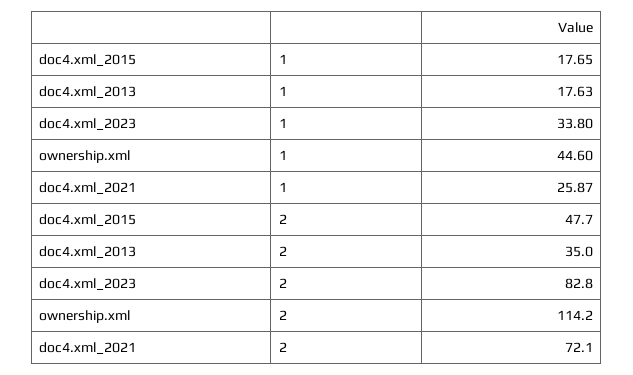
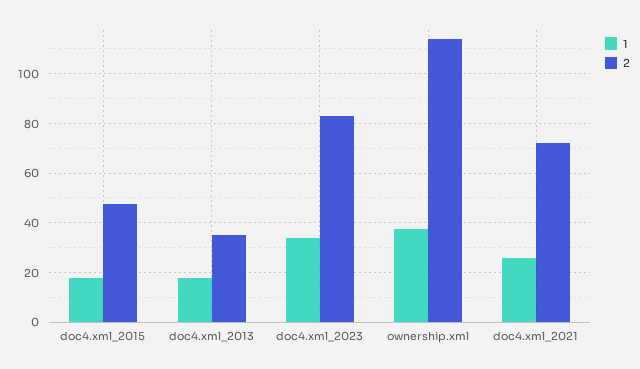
  {
    "1": {
      "doc4.xml_2015": 17.65,
      "doc4.xml_2013": 17.63,
      "doc4.xml_2023": 33.8,
-     "ownership.xml": 44.6,
+     "ownership.xml": 37.5,
      "doc4.xml_2021": 25.87
    },
    "2": {
      "doc4.xml_2015": 47.7,
      "doc4.xml_2013": 35,
      "doc4.xml_2023": 82.8,
      "ownership.xml": 114.2,
      "doc4.xml_2021": 72.1
    }
  }

